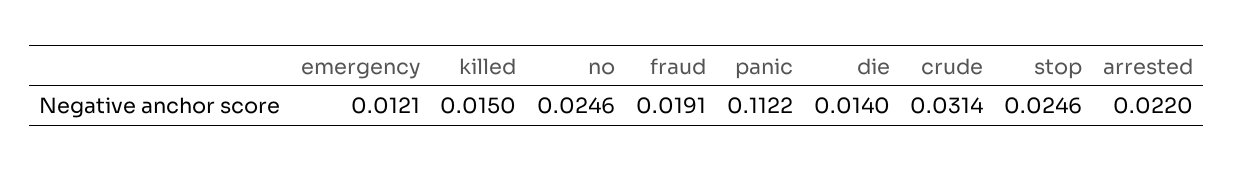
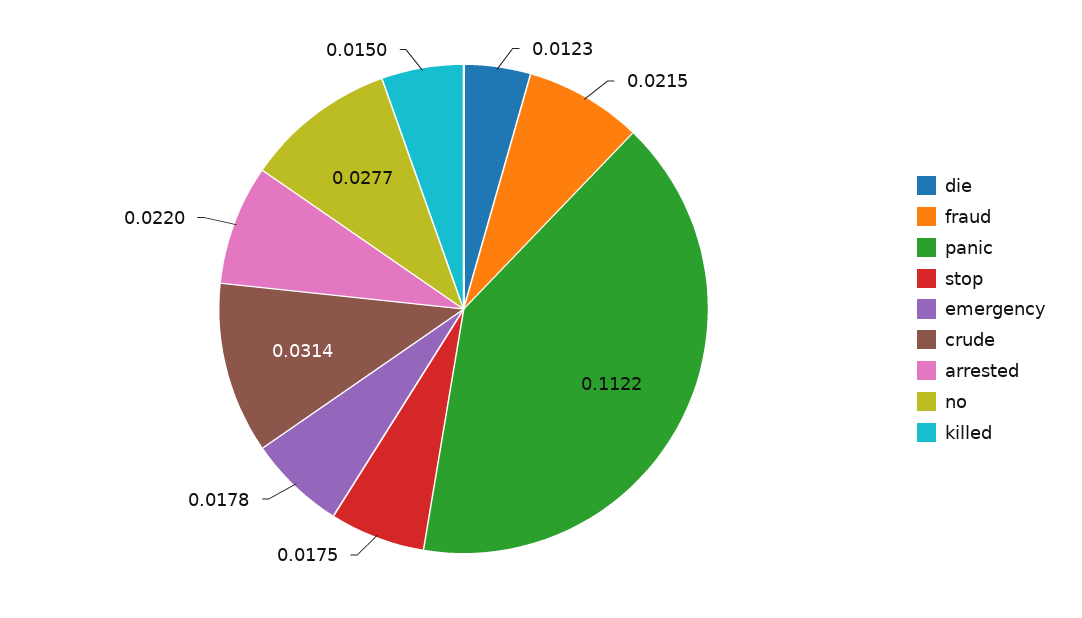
  {
-   "emergency": 0.0121,
+   "emergency": 0.0178,
    "killed": 0.015,
-   "no": 0.0246,
+   "no": 0.0277,
-   "fraud": 0.0191,
+   "fraud": 0.0215,
    "panic": 0.1122,
-   "die": 0.014,
+   "die": 0.0123,
    "crude": 0.0314,
-   "stop": 0.0246,
+   "stop": 0.0175,
    "arrested": 0.022
  }

